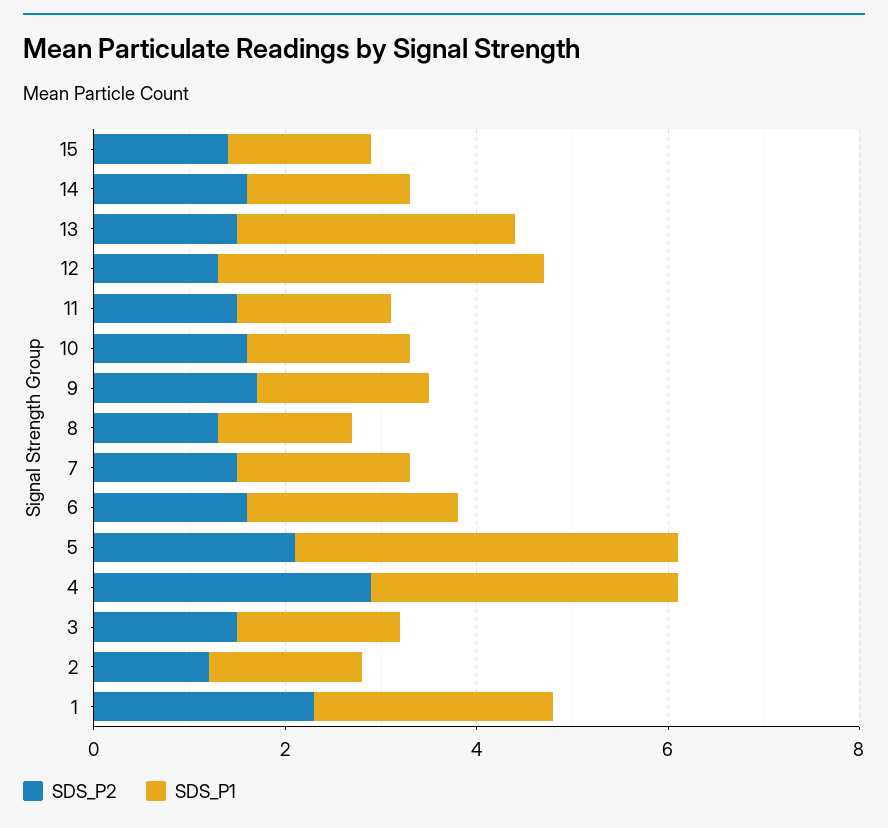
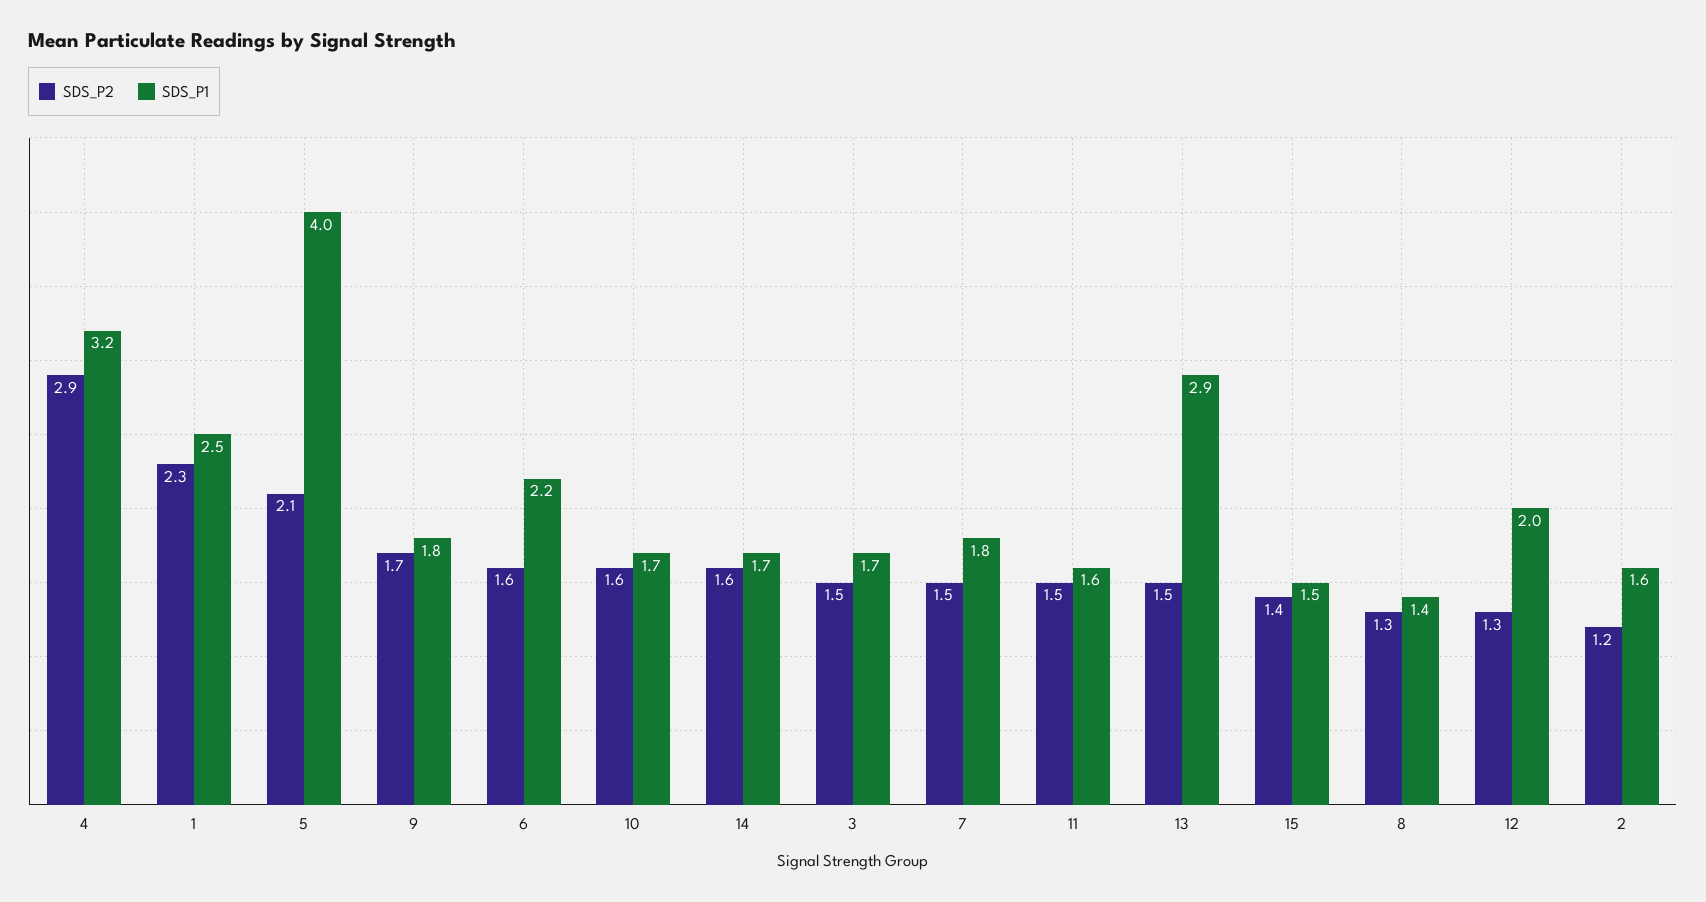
  {
    "SDS_P2": {
      "15": 1.4,
      "14": 1.6,
      "13": 1.5,
      "12": 1.3,
      "11": 1.5,
      "10": 1.6,
      "9": 1.7,
      "8": 1.3,
      "7": 1.5,
      "6": 1.6,
      "5": 2.1,
      "4": 2.9,
      "3": 1.5,
      "2": 1.2,
      "1": 2.3
    },
    "SDS_P1": {
      "15": 1.5,
      "14": 1.7,
      "13": 2.9,
-     "12": 3.5,
+     "12": 2,
      "11": 1.6,
      "10": 1.7,
      "9": 1.8,
      "8": 1.4,
      "7": 1.8,
      "6": 2.2,
      "5": 4,
      "4": 3.2,
      "3": 1.7,
      "2": 1.6,
      "1": 2.5
    }
  }

